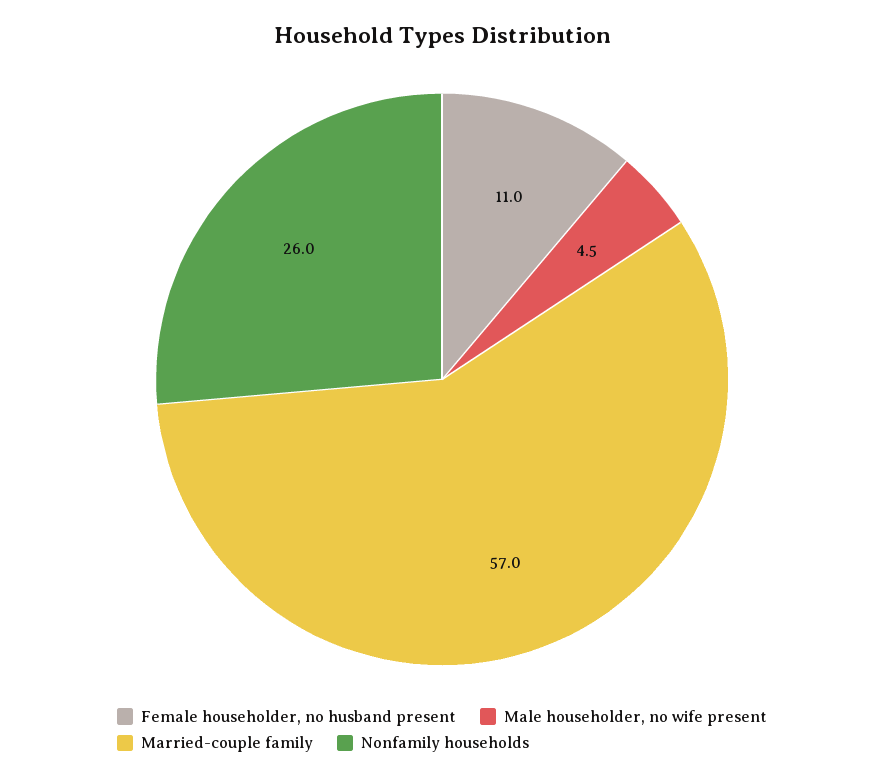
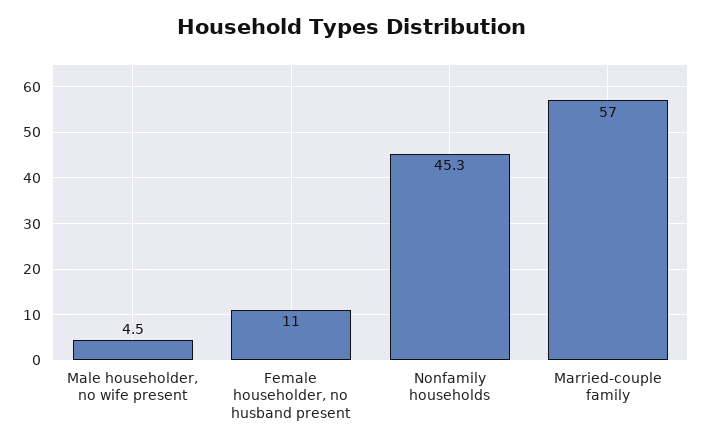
  {
    "Female householder, no husband present": 11,
    "Male householder, no wife present": 4.5,
    "Married-couple family": 57,
-   "Nonfamily households": 26
+   "Nonfamily households": 45.3
  }

